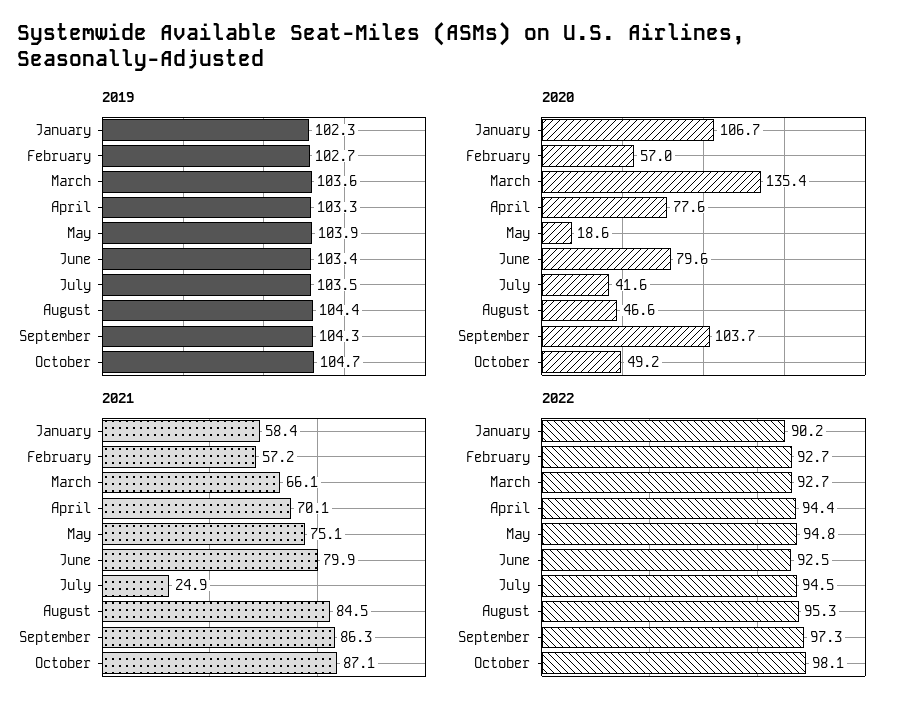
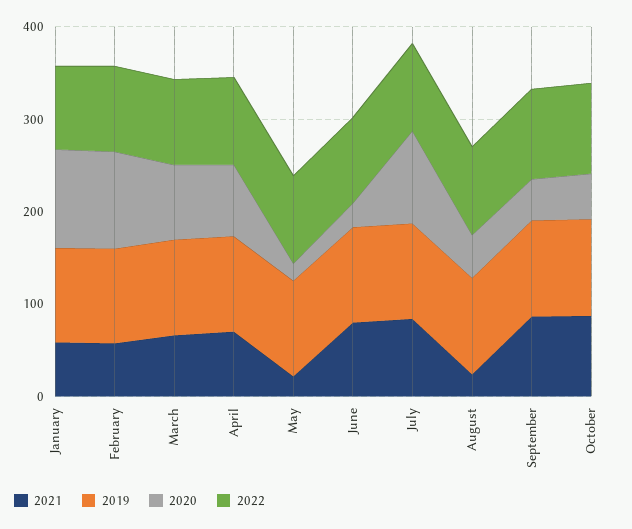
  {
    "2019": {
      "January": 102.3,
      "February": 102.7,
      "March": 103.6,
      "April": 103.3,
      "May": 103.9,
      "June": 103.4,
      "July": 103.5,
      "August": 104.4,
      "September": 104.3,
      "October": 104.7
    },
    "2020": {
      "January": 106.7,
-     "February": 57,
+     "February": 100,
-     "March": 135.4,
+     "March": 80,
      "April": 77.6,
      "May": 18.6,
-     "June": 79.6,
+     "June": 20,
-     "July": 41.6,
+     "July": 100,
      "August": 46.6,
-     "September": 103.7,
+     "September": 40,
      "October": 49.2
    },
    "2021": {
      "January": 58.4,
      "February": 57.2,
      "March": 66.1,
      "April": 70.1,
-     "May": 75.1,
+     "May": 20,
      "June": 79.9,
-     "July": 24.9,
+     "July": 80,
-     "August": 84.5,
+     "August": 20,
      "September": 86.3,
      "October": 87.1
    },
    "2022": {
      "January": 90.2,
      "February": 92.7,
      "March": 92.7,
      "April": 94.4,
      "May": 94.8,
      "June": 92.5,
      "July": 94.5,
      "August": 95.3,
      "September": 97.3,
      "October": 98.1
    }
  }

